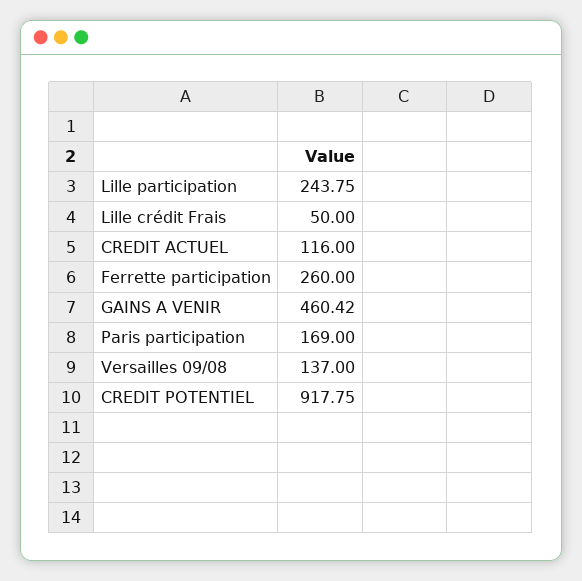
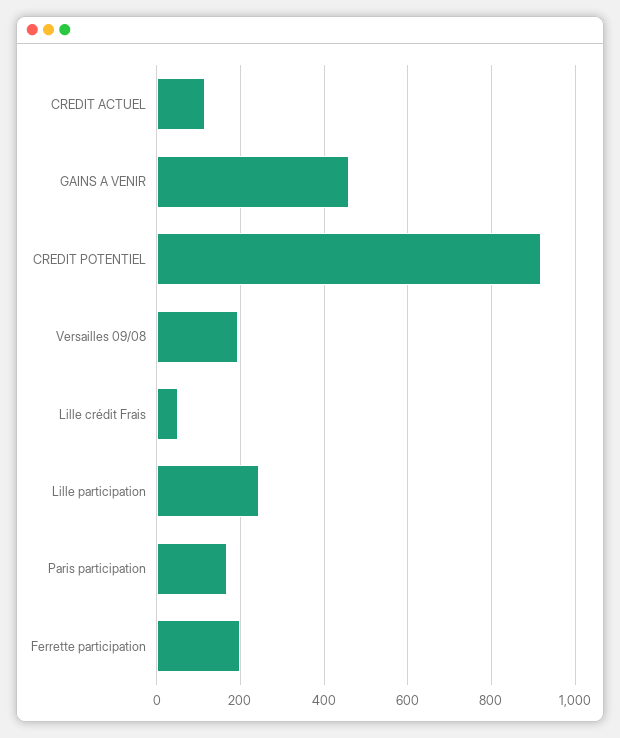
  {
    "Lille participation": 243.75,
    "Lille crédit Frais": 50,
    "CREDIT ACTUEL": 116,
-   "Ferrette participation": 260,
+   "Ferrette participation": 200,
    "GAINS A VENIR": 460.42,
    "Paris participation": 169,
-   "Versailles 09/08": 137,
+   "Versailles 09/08": 200,
    "CREDIT POTENTIEL": 917.75
  }

